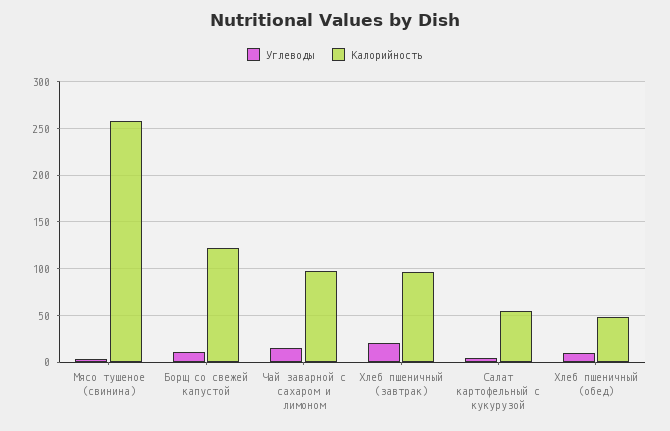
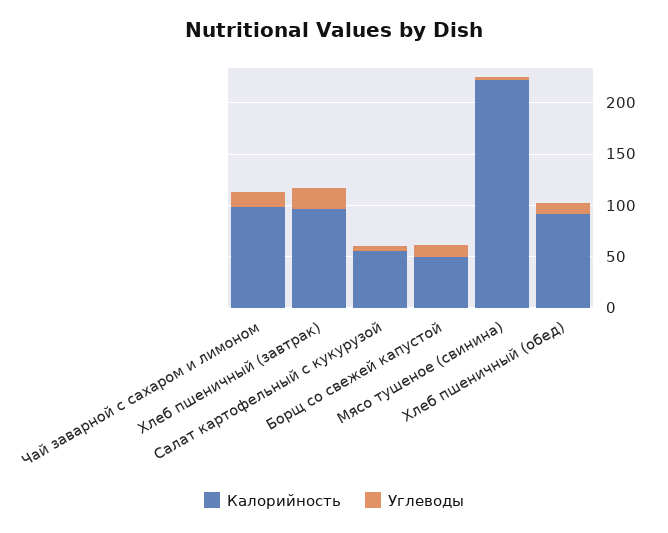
  {
    "Углеводы": {
      "Мясо тушеное (свинина)": 0,
      "Борщ со свежей капустой": 10,
      "Чай заварной с сахаром и лимоном": 20,
      "Хлеб пшеничный (завтрак)": 20,
      "Салат картофельный с кукурузой": 10,
      "Хлеб пшеничный (обед)": 10
    },
    "Калорийность": {
-     "Мясо тушеное (свинина)": 260,
+     "Мясо тушеное (свинина)": 220,
-     "Борщ со свежей капустой": 120,
+     "Борщ со свежей капустой": 50,
      "Чай заварной с сахаром и лимоном": 100,
      "Хлеб пшеничный (завтрак)": 100,
      "Салат картофельный с кукурузой": 60,
-     "Хлеб пшеничный (обед)": 50
+     "Хлеб пшеничный (обед)": 90
    }
  }

